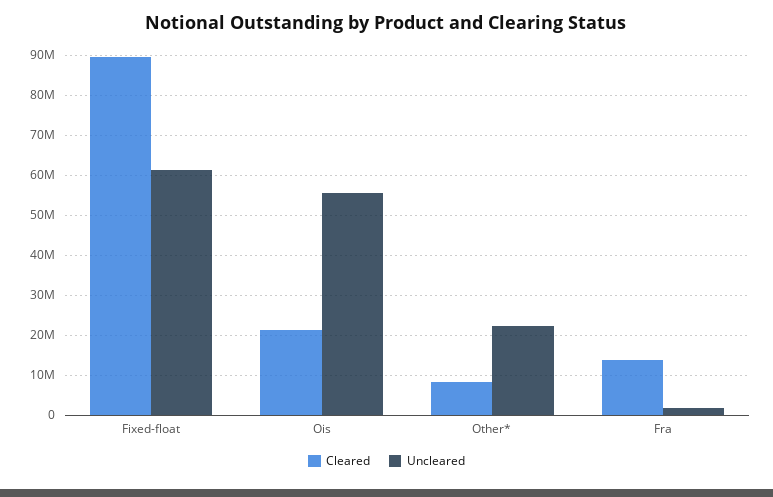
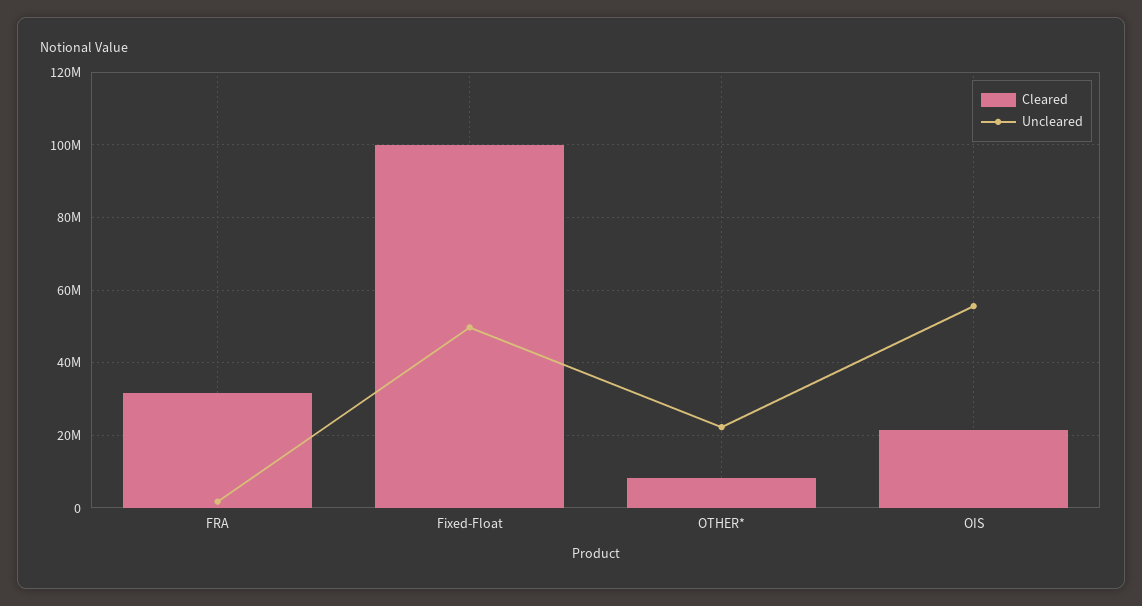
  {
    "Cleared": {
-     "Fixed-float": 90000000,
+     "Fixed-float": 100000000,
      "Ois": 22000000,
      "Other*": 8000000,
-     "Fra": 14000000
+     "Fra": 32000000
    },
    "Uncleared": {
-     "Fixed-float": 62000000,
+     "Fixed-float": 50000000,
      "Ois": 56000000,
      "Other*": 22000000,
      "Fra": 2000000
    }
  }

